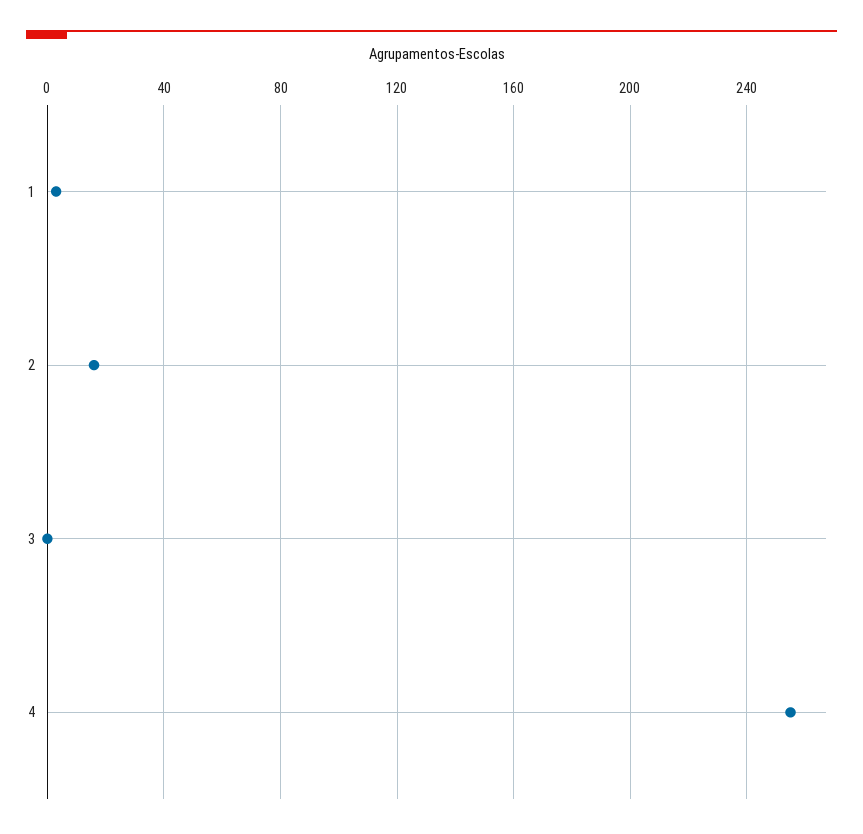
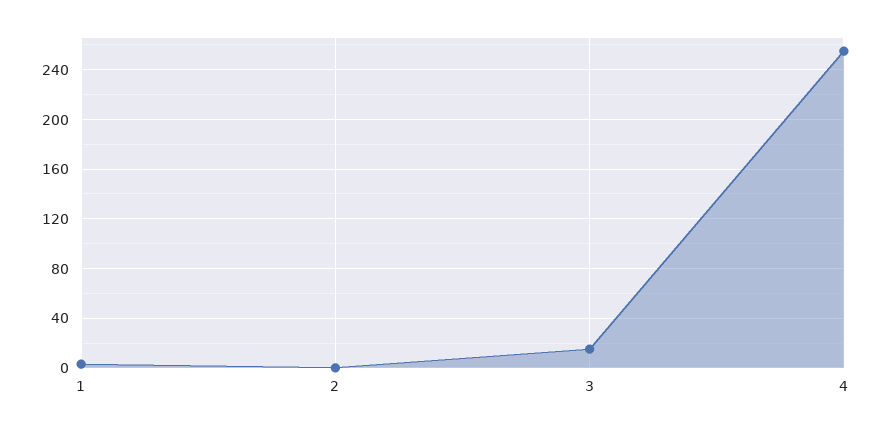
  {
    "1": 5,
-   "2": 15,
+   "2": 0,
-   "3": 0,
+   "3": 15,
    "4": 255
  }

